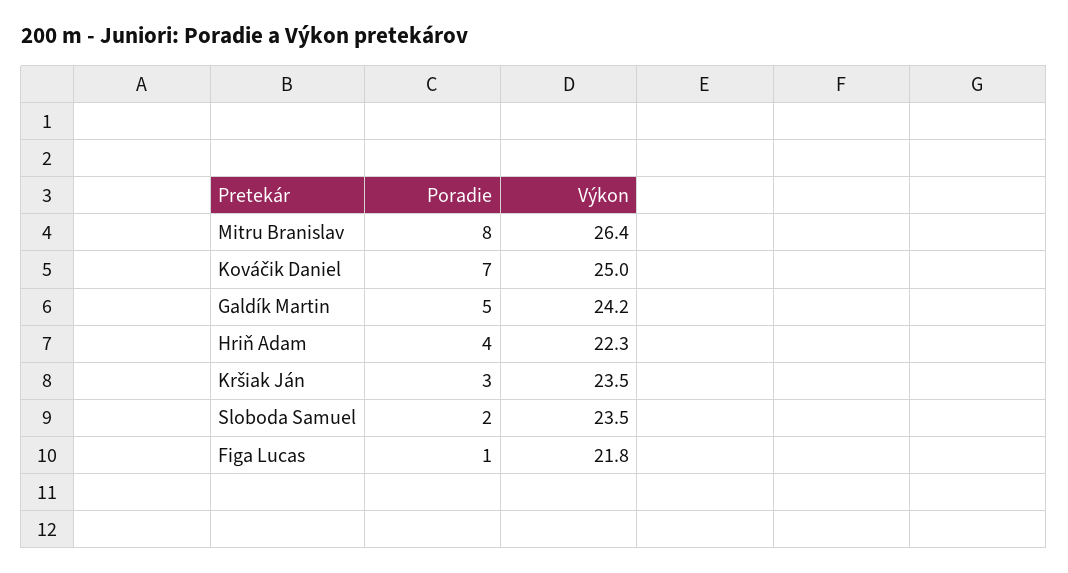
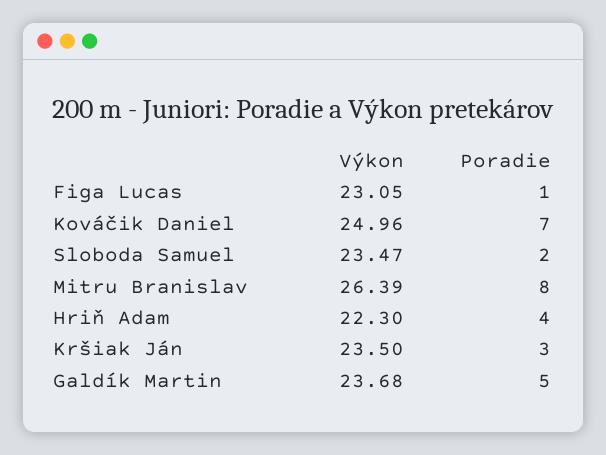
  {
    "Poradie": {
      "Mitru Branislav": 8,
      "Kováčik Daniel": 7,
      "Galdík Martin": 5,
      "Hriň Adam": 4,
      "Kršiak Ján": 3,
      "Sloboda Samuel": 2,
      "Figa Lucas": 1
    },
    "Výkon": {
      "Mitru Branislav": 26.39,
      "Kováčik Daniel": 24.96,
-     "Galdík Martin": 24.2,
+     "Galdík Martin": 23.68,
      "Hriň Adam": 22.3,
      "Kršiak Ján": 23.5,
      "Sloboda Samuel": 23.47,
-     "Figa Lucas": 21.8
+     "Figa Lucas": 23.05
    }
  }

